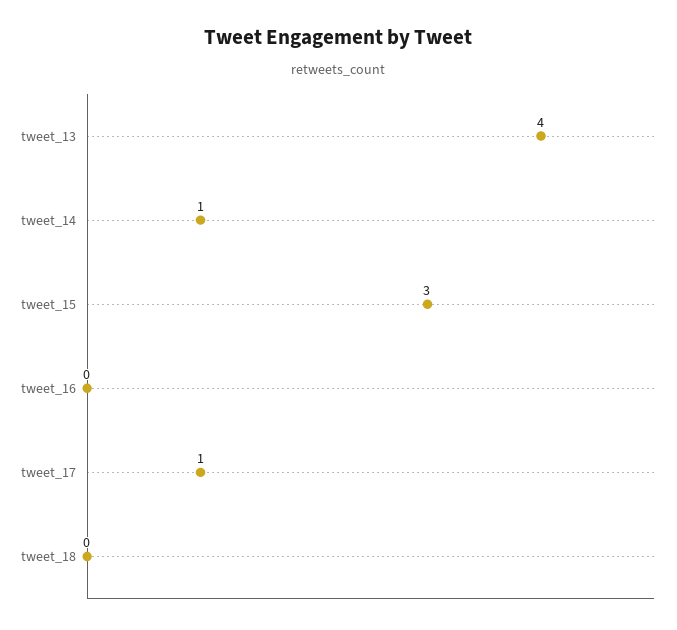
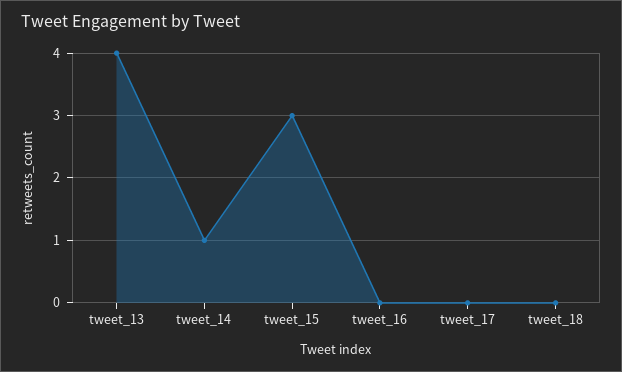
  {
    "tweet_13": 4,
    "tweet_14": 1,
    "tweet_15": 3,
    "tweet_16": 0,
-   "tweet_17": 1,
+   "tweet_17": 0,
    "tweet_18": 0
  }

